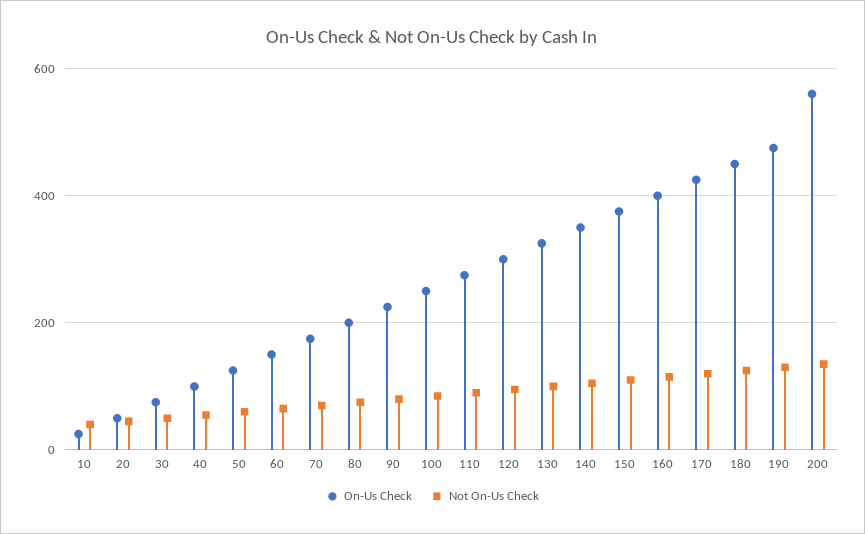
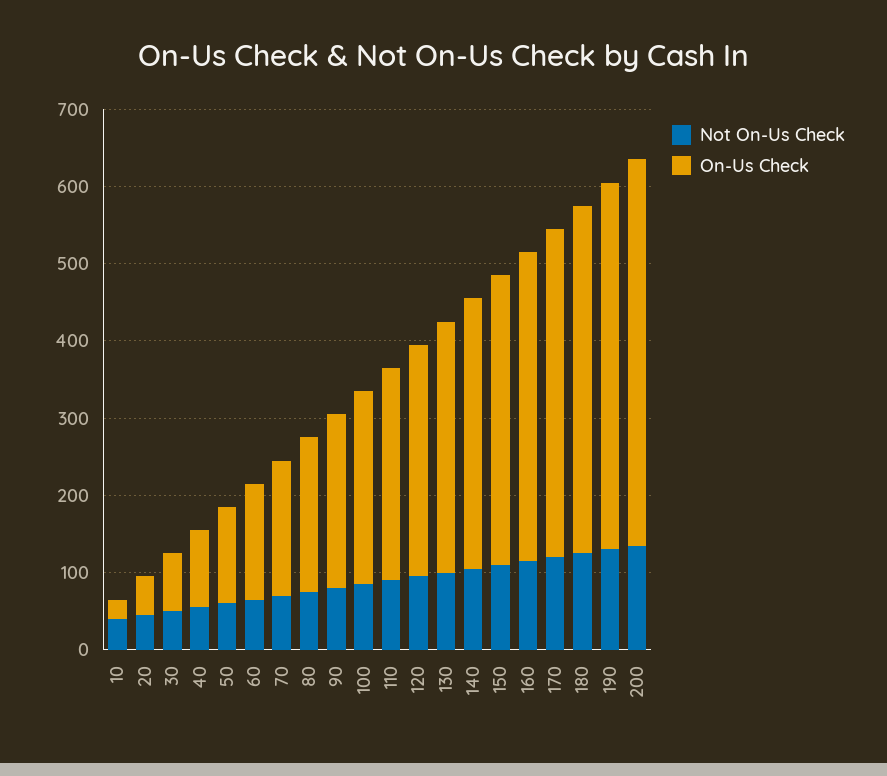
  {
    "On-Us Check": {
      "10": 20,
      "20": 60,
      "30": 80,
      "40": 100,
      "50": 120,
      "60": 160,
      "70": 180,
      "80": 200,
      "90": 220,
      "100": 260,
      "110": 280,
      "120": 300,
      "130": 320,
      "140": 360,
      "150": 380,
      "160": 400,
      "170": 420,
      "180": 460,
      "190": 480,
-     "200": 560
+     "200": 500
    },
    "Not On-Us Check": {
      "10": 40,
      "20": 40,
      "30": 60,
      "40": 60,
      "50": 60,
      "60": 60,
      "70": 80,
      "80": 80,
      "90": 80,
      "100": 80,
      "110": 100,
      "120": 100,
      "130": 100,
      "140": 100,
      "150": 120,
      "160": 120,
      "170": 120,
      "180": 120,
      "190": 140,
      "200": 140
    }
  }

